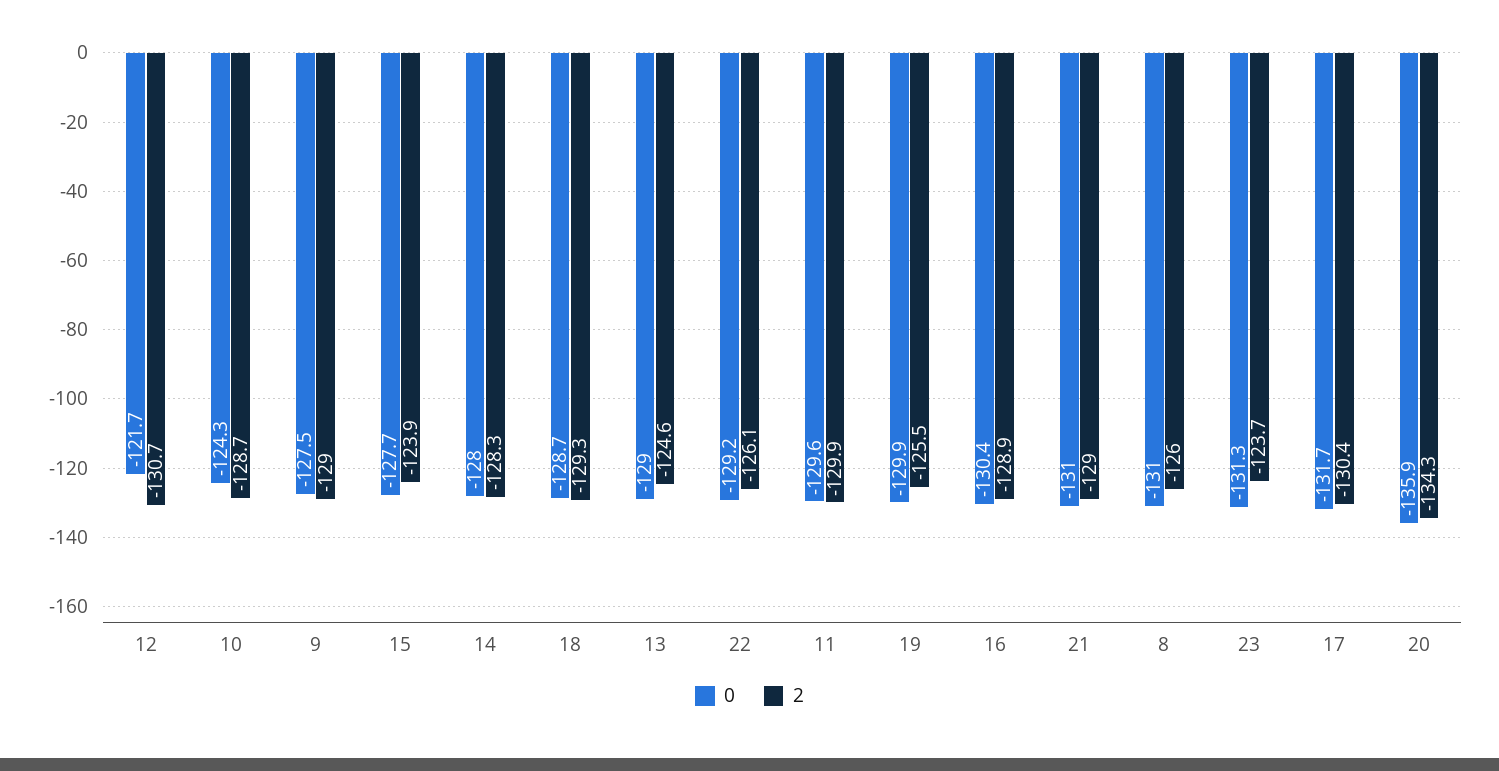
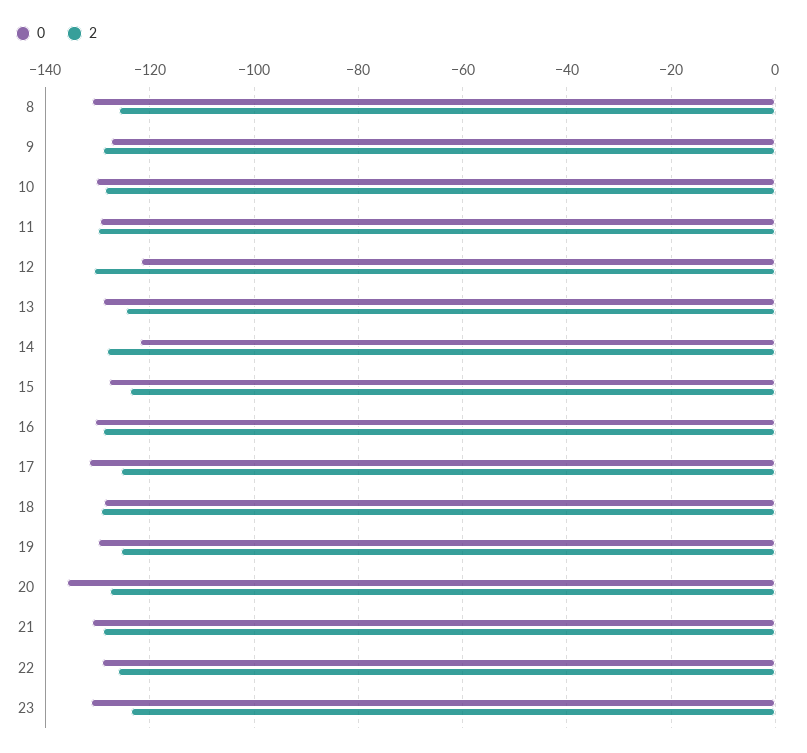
  {
    "0": {
      "12": -121.7,
-     "10": -124.3,
+     "10": -130,
      "9": -127.5,
      "15": -127.7,
-     "14": -128,
+     "14": -122,
      "18": -128.7,
      "13": -129,
      "22": -129.2,
      "11": -129.6,
      "19": -129.9,
      "16": -130.4,
      "21": -131,
      "8": -131,
      "23": -131.3,
      "17": -131.7,
      "20": -135.9
    },
    "2": {
      "12": -130.7,
      "10": -128.7,
      "9": -129,
      "15": -123.9,
      "14": -128.3,
      "18": -129.3,
      "13": -124.6,
      "22": -126.1,
      "11": -129.9,
      "19": -125.5,
      "16": -128.9,
      "21": -129,
      "8": -126,
      "23": -123.7,
-     "17": -130.4,
+     "17": -126,
-     "20": -134.3
+     "20": -128
    }
  }

